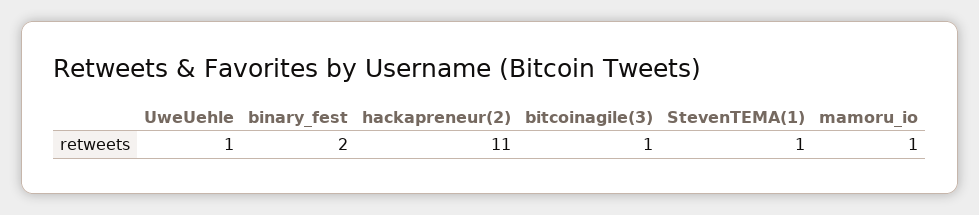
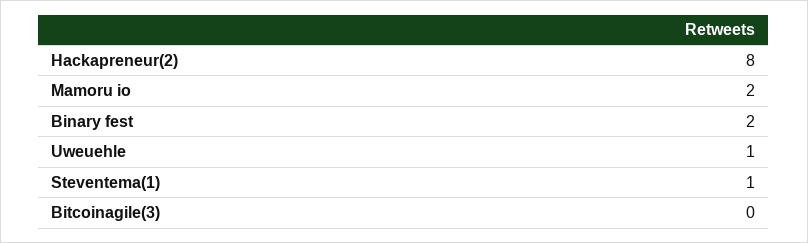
  {
    "UweUehle": 1,
    "binary_fest": 2,
-   "hackapreneur(2)": 11,
+   "hackapreneur(2)": 8,
-   "bitcoinagile(3)": 1,
+   "bitcoinagile(3)": 0,
    "StevenTEMA(1)": 1,
-   "mamoru_io": 1
+   "mamoru_io": 2
  }

